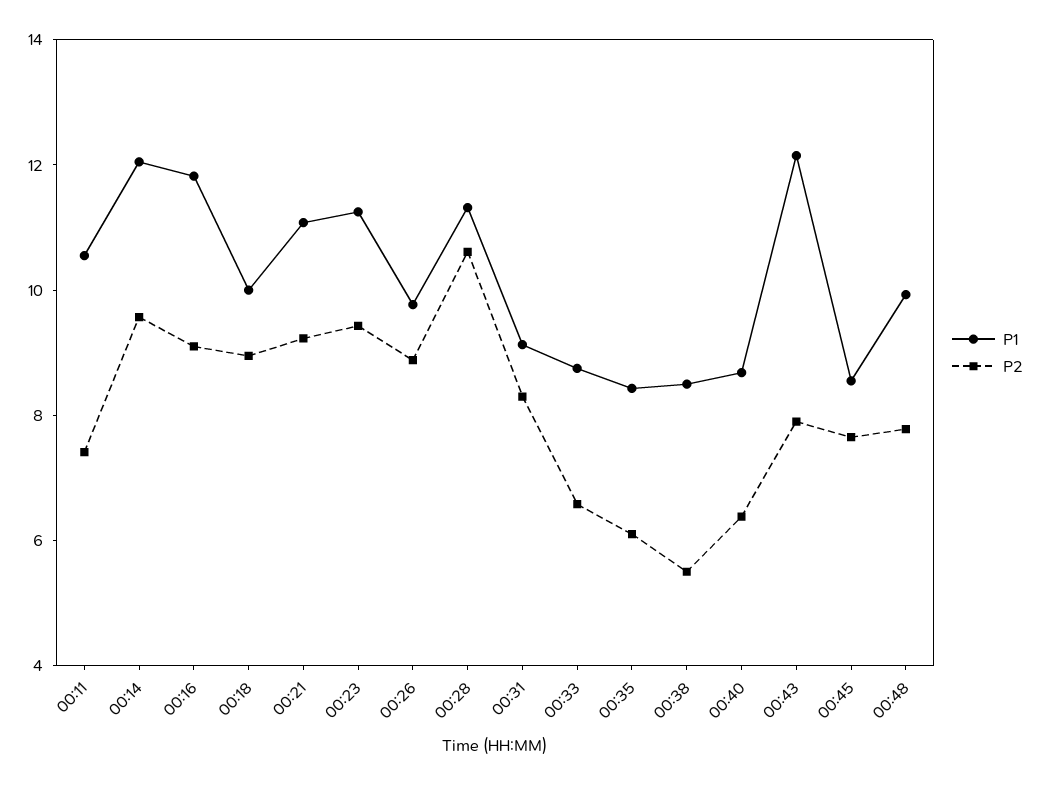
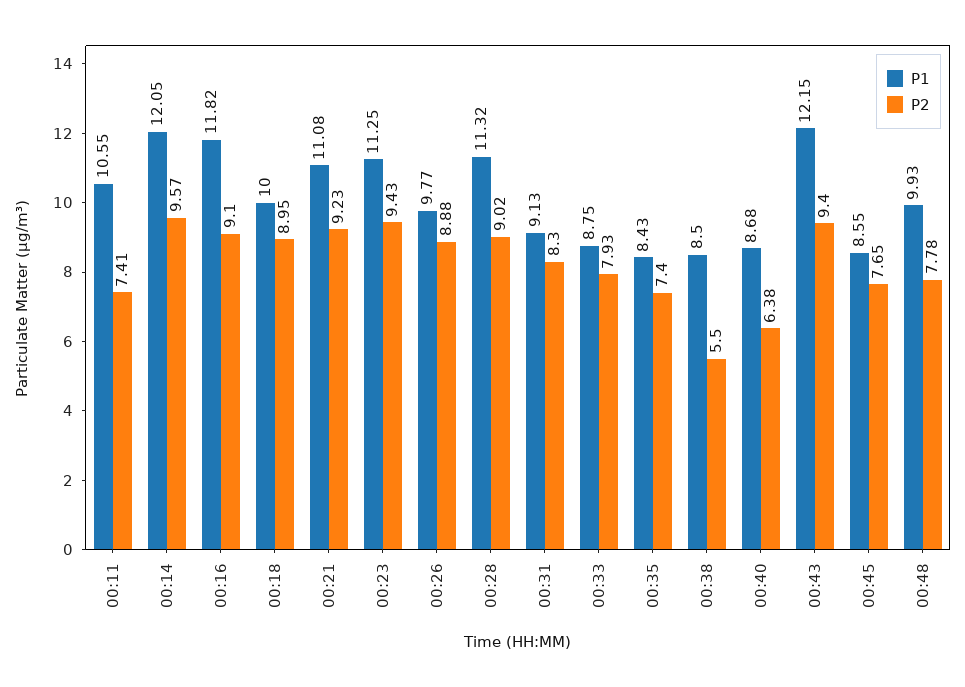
  {
    "P1": {
      "00:11": 10.55,
      "00:14": 12.05,
      "00:16": 11.82,
      "00:18": 10,
      "00:21": 11.08,
      "00:23": 11.25,
      "00:26": 9.77,
      "00:28": 11.32,
      "00:31": 9.13,
      "00:33": 8.75,
      "00:35": 8.43,
      "00:38": 8.5,
      "00:40": 8.68,
      "00:43": 12.15,
      "00:45": 8.55,
      "00:48": 9.93
    },
    "P2": {
      "00:11": 7.41,
      "00:14": 9.57,
      "00:16": 9.1,
      "00:18": 8.95,
      "00:21": 9.23,
      "00:23": 9.43,
      "00:26": 8.88,
-     "00:28": 10.5,
+     "00:28": 9.02,
      "00:31": 8.3,
-     "00:33": 6.5,
+     "00:33": 7.93,
-     "00:35": 6,
+     "00:35": 7.4,
      "00:38": 5.5,
      "00:40": 6.38,
-     "00:43": 8,
+     "00:43": 9.4,
      "00:45": 7.65,
      "00:48": 7.78
    }
  }

